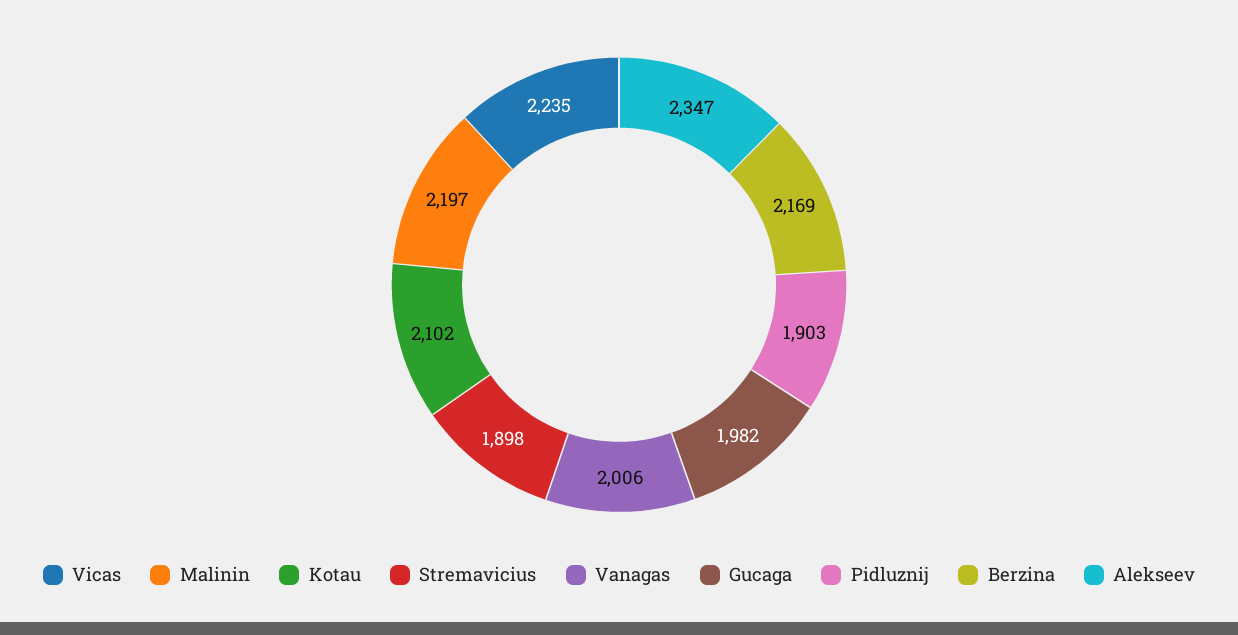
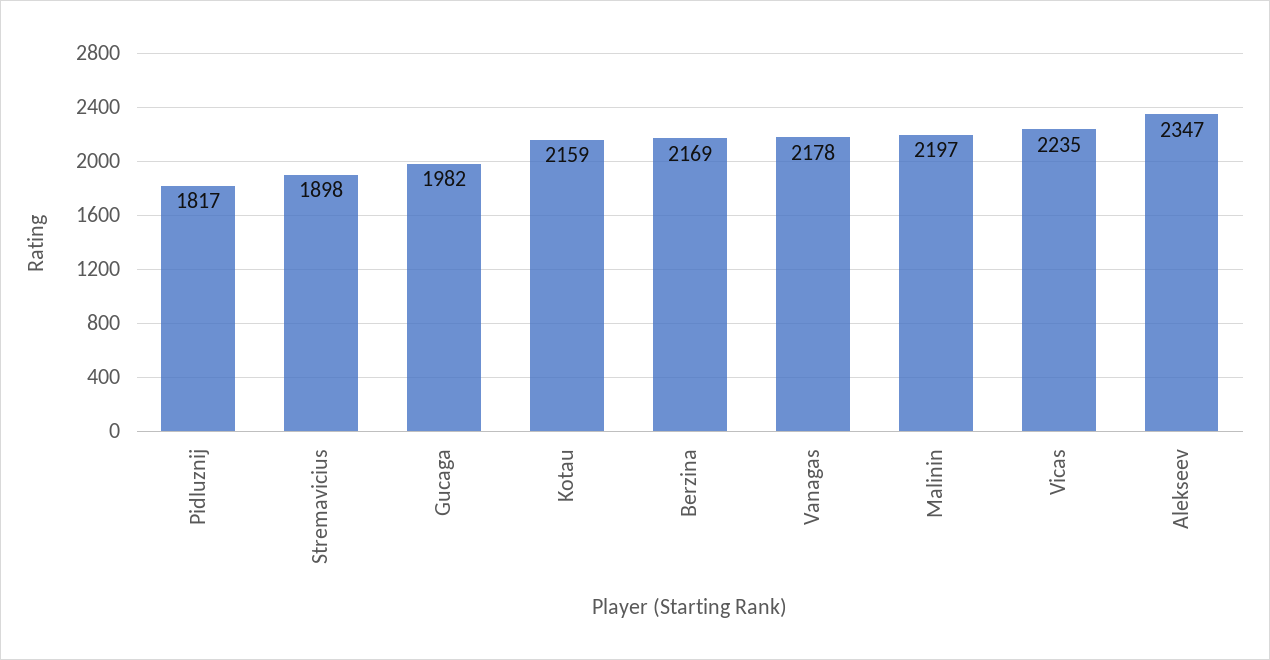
  {
    "Vicas": 2235,
    "Malinin": 2197,
-   "Kotau": 2102,
+   "Kotau": 2159,
    "Stremavicius": 1898,
-   "Vanagas": 2006,
+   "Vanagas": 2178,
    "Gucaga": 1982,
-   "Pidluznij": 1903,
+   "Pidluznij": 1817,
    "Berzina": 2169,
    "Alekseev": 2347
  }

